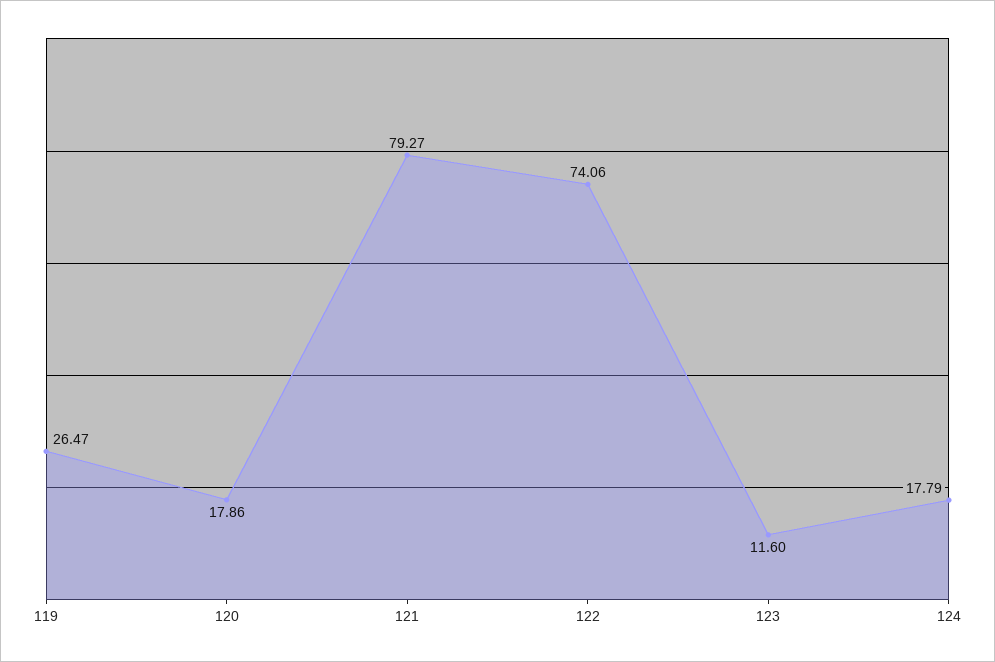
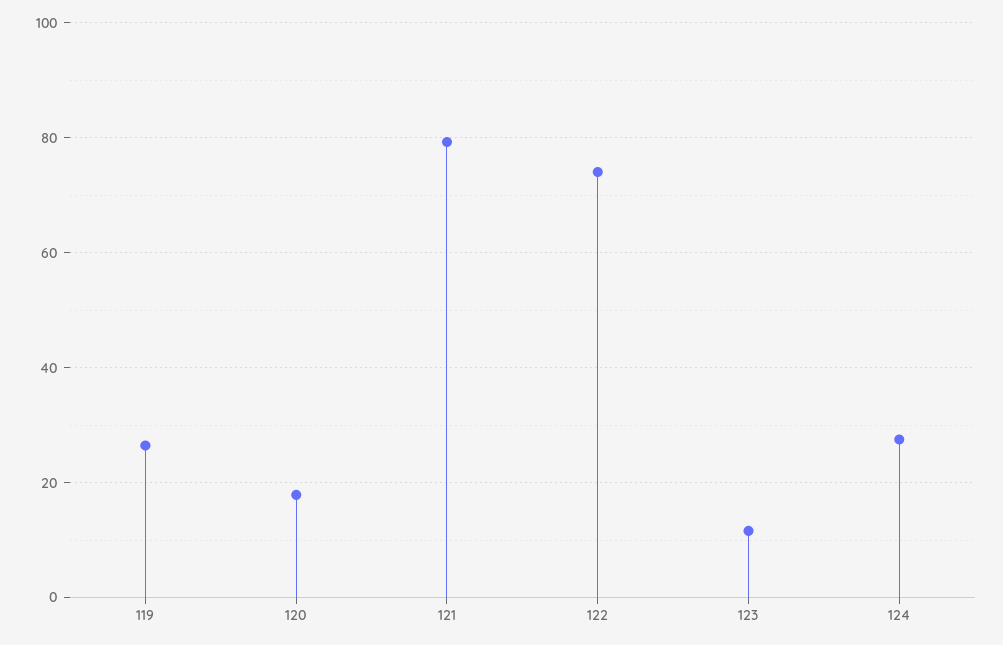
  {
    "119": 26.47,
    "120": 17.86,
    "121": 79.27,
    "122": 74.06,
    "123": 11.6,
-   "124": 17.79
+   "124": 28
  }

